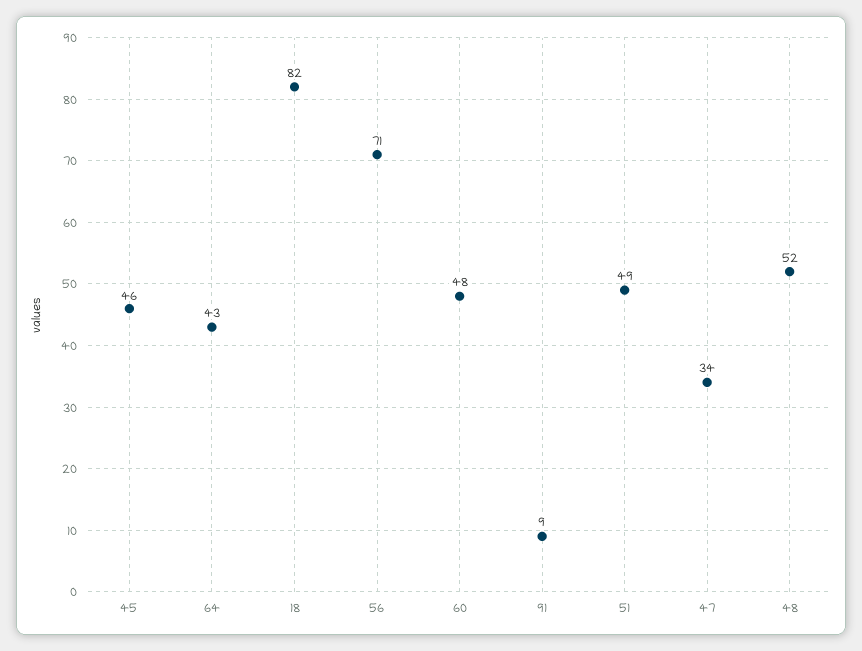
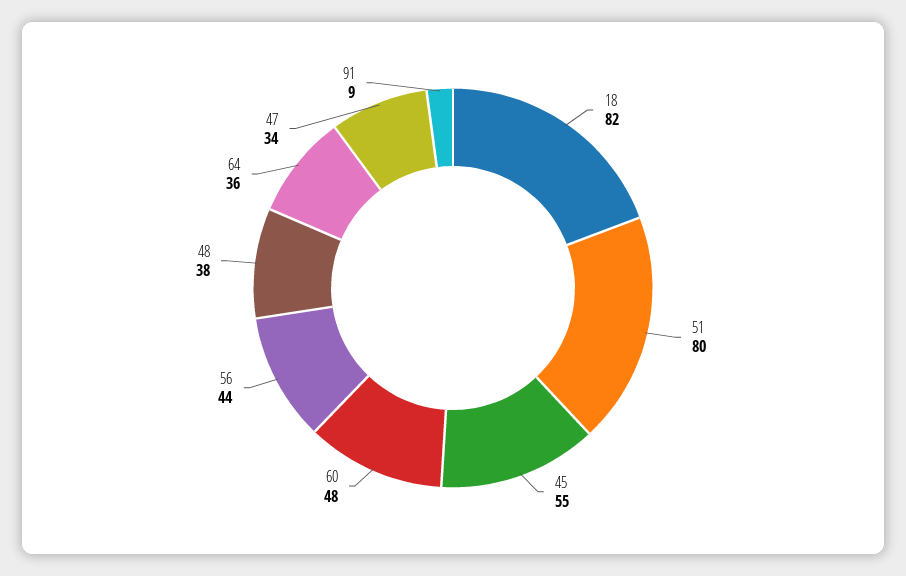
  {
-   "45": 46,
+   "45": 55,
-   "64": 43,
+   "64": 36,
    "18": 82,
-   "56": 71,
+   "56": 44,
    "60": 48,
    "91": 9,
-   "51": 49,
+   "51": 80,
    "47": 34,
-   "48": 52
+   "48": 38
  }

